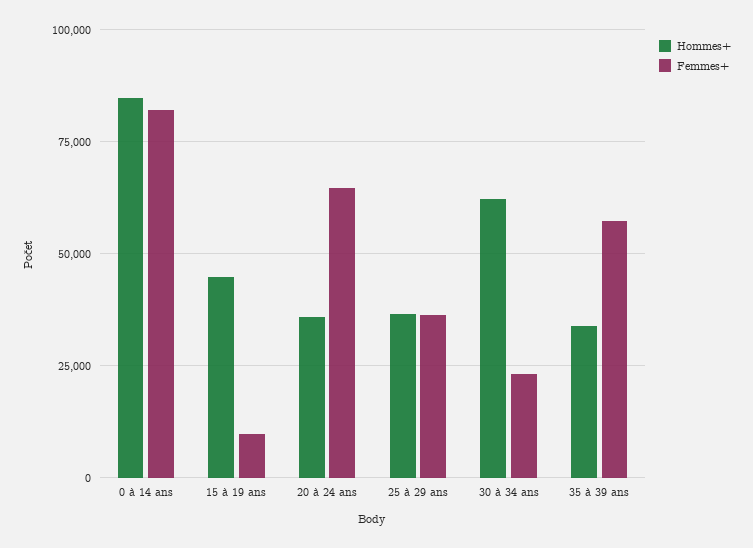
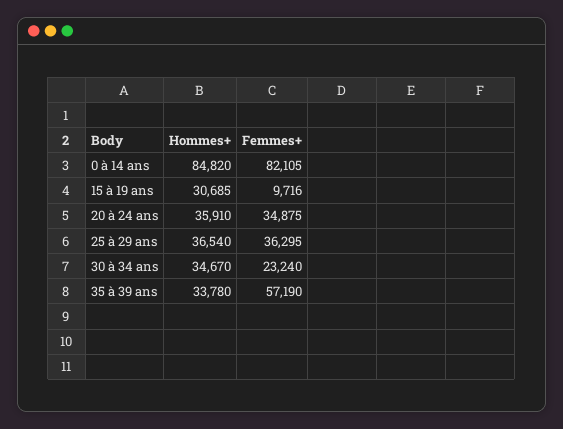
  {
    "Hommes+": {
      "0 à 14 ans": 84820,
-     "15 à 19 ans": 45000,
+     "15 à 19 ans": 30685,
      "20 à 24 ans": 35910,
      "25 à 29 ans": 36540,
-     "30 à 34 ans": 62500,
+     "30 à 34 ans": 34670,
      "35 à 39 ans": 33780
    },
    "Femmes+": {
      "0 à 14 ans": 82105,
      "15 à 19 ans": 9716,
-     "20 à 24 ans": 65000,
+     "20 à 24 ans": 34875,
      "25 à 29 ans": 36295,
      "30 à 34 ans": 23240,
      "35 à 39 ans": 57190
    }
  }

